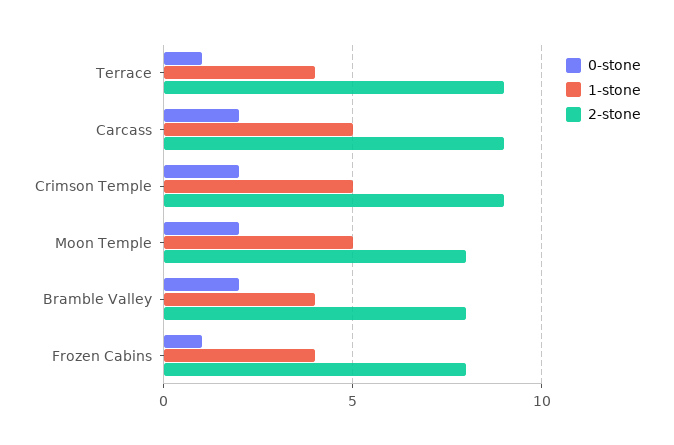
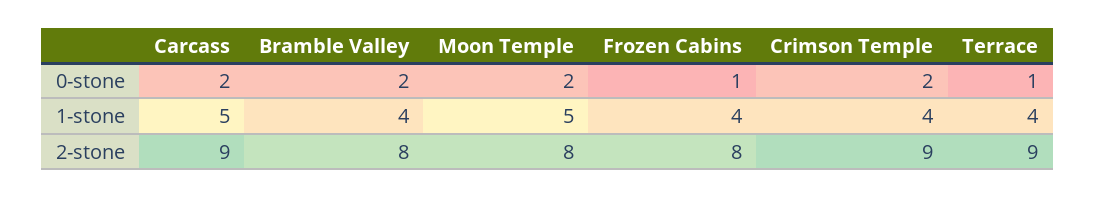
  {
    "0-stone": {
      "Terrace": 1,
      "Carcass": 2,
      "Crimson Temple": 2,
      "Moon Temple": 2,
      "Bramble Valley": 2,
      "Frozen Cabins": 1
    },
    "1-stone": {
      "Terrace": 4,
      "Carcass": 5,
-     "Crimson Temple": 5,
+     "Crimson Temple": 4,
      "Moon Temple": 5,
      "Bramble Valley": 4,
      "Frozen Cabins": 4
    },
    "2-stone": {
      "Terrace": 9,
      "Carcass": 9,
      "Crimson Temple": 9,
      "Moon Temple": 8,
      "Bramble Valley": 8,
      "Frozen Cabins": 8
    }
  }

